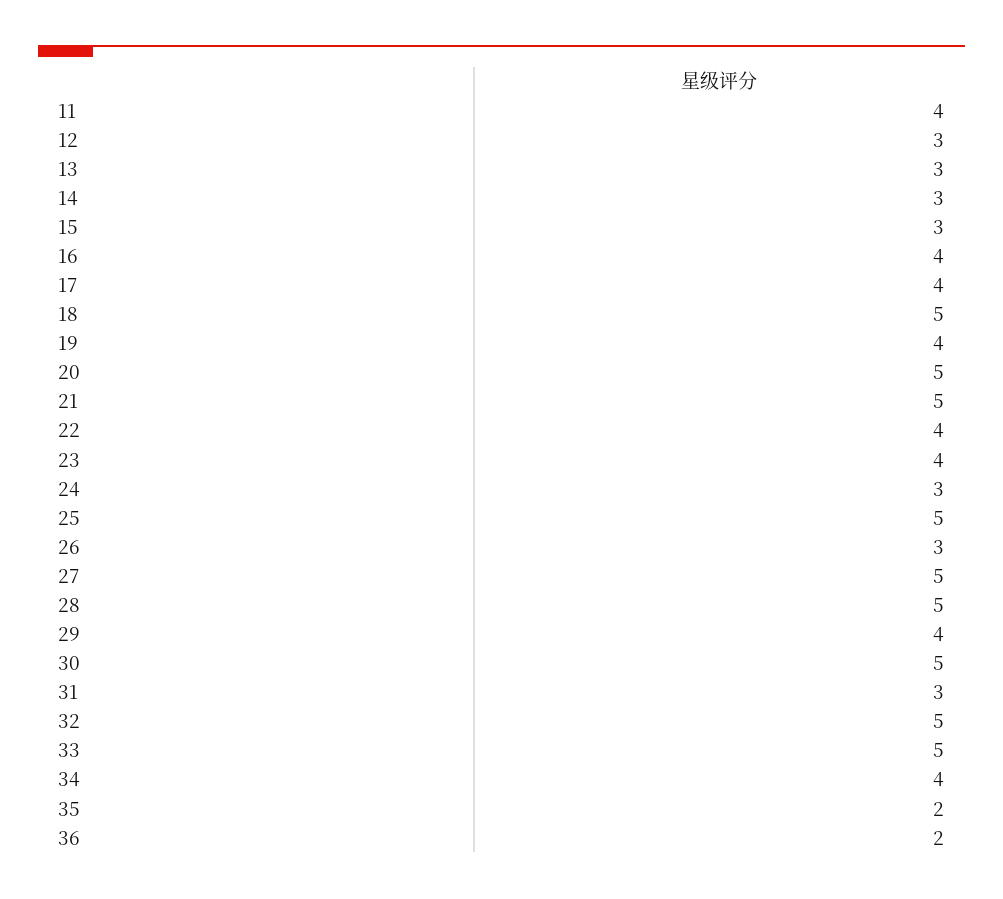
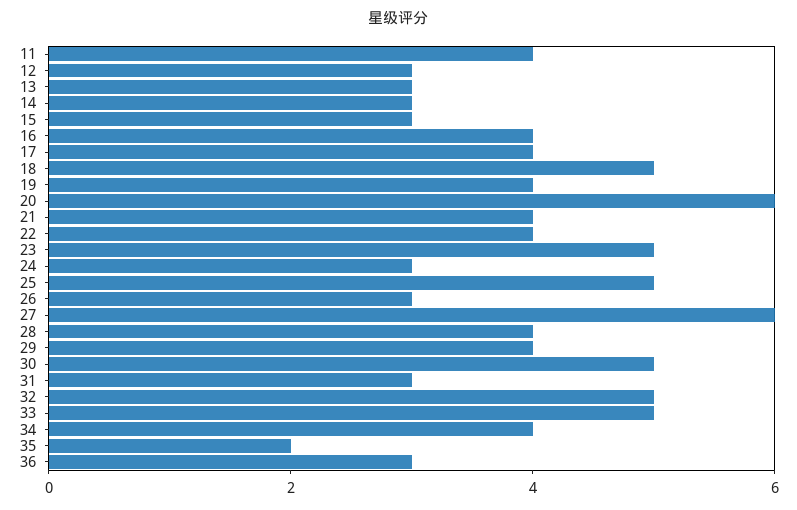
  {
    "11": 4,
    "12": 3,
    "13": 3,
    "14": 3,
    "15": 3,
    "16": 4,
    "17": 4,
    "18": 5,
    "19": 4,
-   "20": 5,
+   "20": 6,
-   "21": 5,
+   "21": 4,
    "22": 4,
-   "23": 4,
+   "23": 5,
    "24": 3,
    "25": 5,
    "26": 3,
-   "27": 5,
+   "27": 6,
-   "28": 5,
+   "28": 4,
    "29": 4,
    "30": 5,
    "31": 3,
    "32": 5,
    "33": 5,
    "34": 4,
    "35": 2,
-   "36": 2
+   "36": 3
  }

